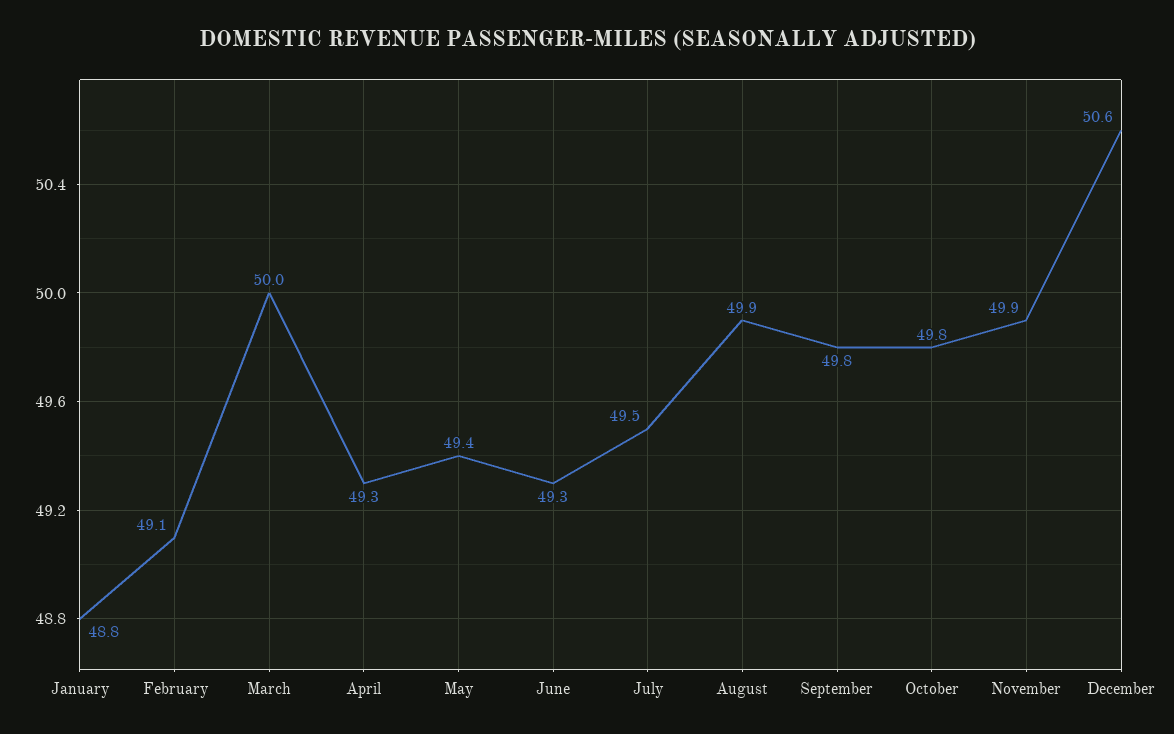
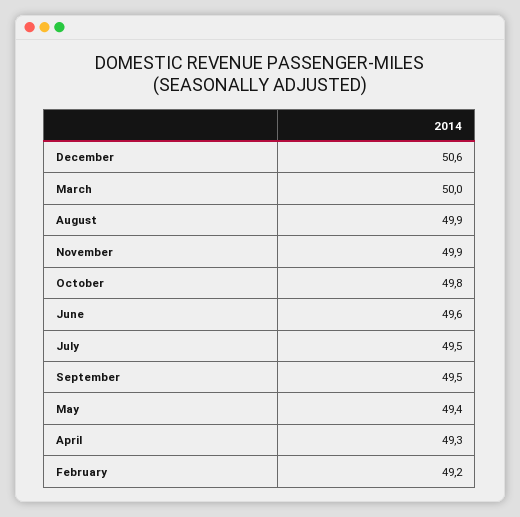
  {
-   "January": 48.8,
-   "February": 49.1,
+   "February": 49.2,
    "March": 50,
    "April": 49.3,
    "May": 49.4,
-   "June": 49.3,
+   "June": 49.6,
    "July": 49.5,
    "August": 49.9,
-   "September": 49.8,
+   "September": 49.5,
    "October": 49.8,
    "November": 49.9,
    "December": 50.6
  }

